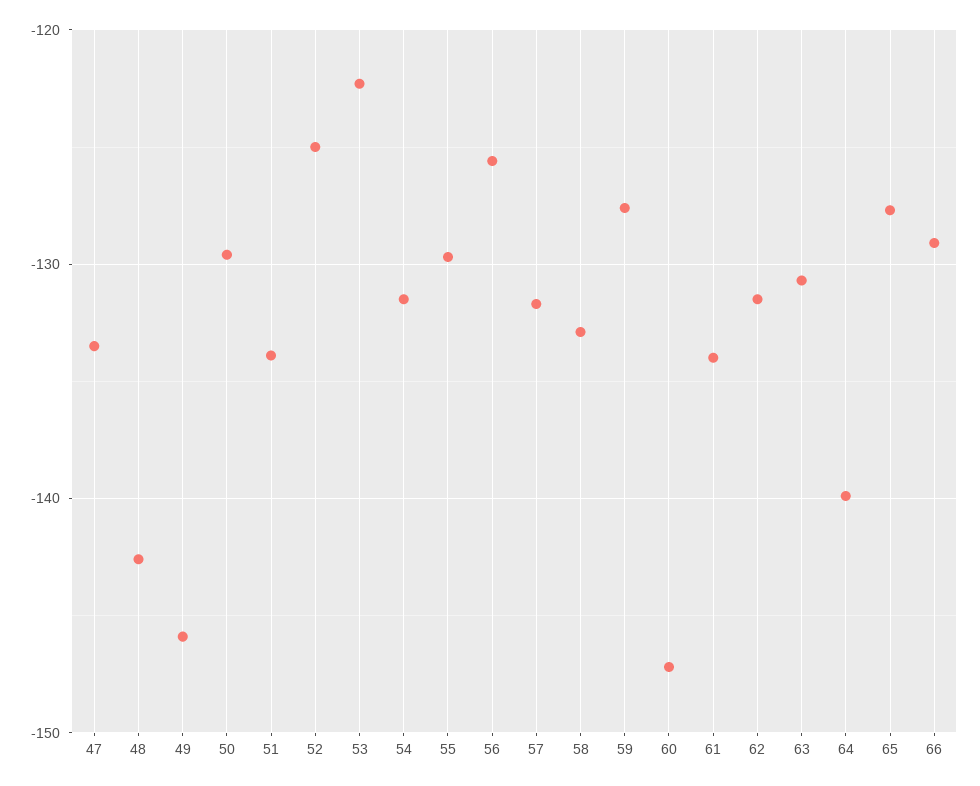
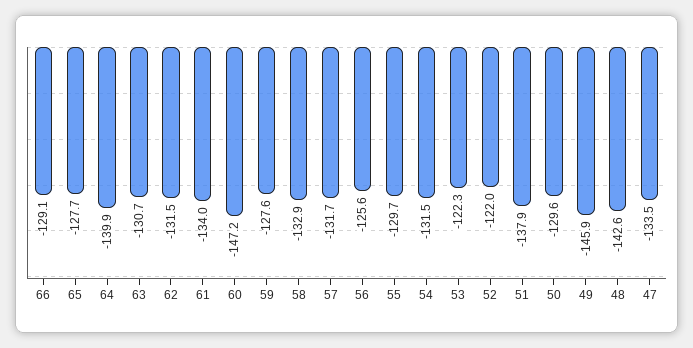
  {
    "47": -133.5,
    "48": -142.6,
    "49": -145.9,
    "50": -129.6,
-   "51": -134,
+   "51": -137.9,
-   "52": -125,
+   "52": -122,
    "53": -122.3,
    "54": -131.5,
    "55": -129.7,
    "56": -125.6,
    "57": -131.7,
    "58": -132.9,
    "59": -127.6,
    "60": -147.2,
    "61": -134,
    "62": -131.5,
    "63": -130.7,
    "64": -139.9,
    "65": -127.7,
    "66": -129.1
  }

